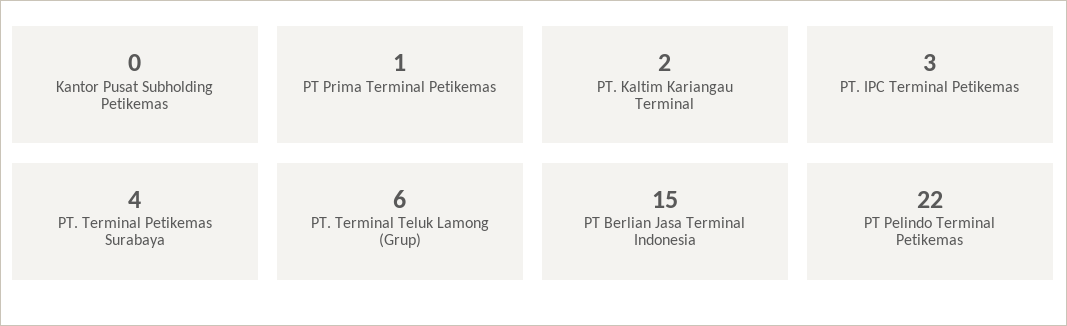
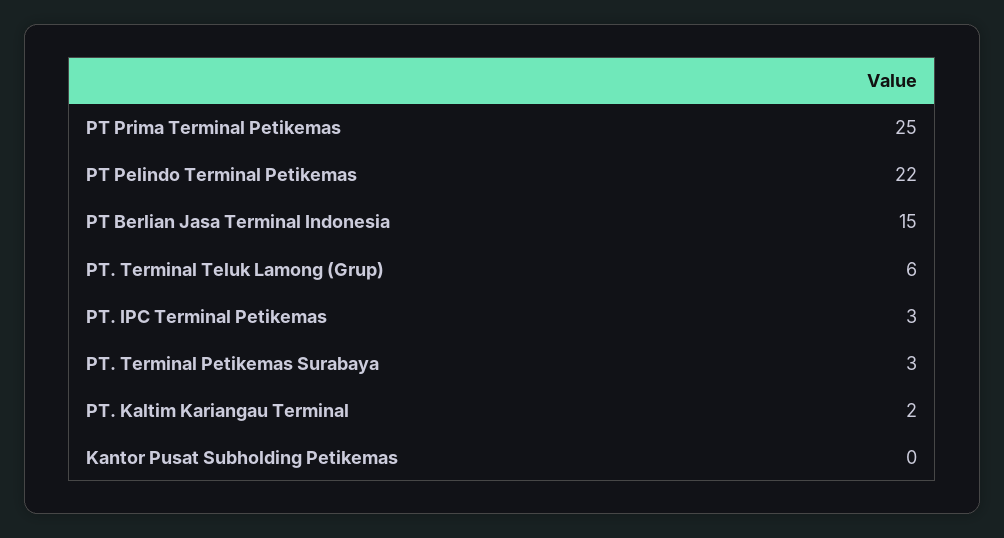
  {
    "Kantor Pusat Subholding Petikemas": 0,
-   "PT Prima Terminal Petikemas": 1,
+   "PT Prima Terminal Petikemas": 25,
    "PT. Kaltim Kariangau Terminal": 2,
    "PT. IPC Terminal Petikemas": 3,
-   "PT. Terminal Petikemas Surabaya": 4,
+   "PT. Terminal Petikemas Surabaya": 3,
    "PT. Terminal Teluk Lamong (Grup)": 6,
    "PT Berlian Jasa Terminal Indonesia": 15,
    "PT Pelindo Terminal Petikemas": 22
  }

